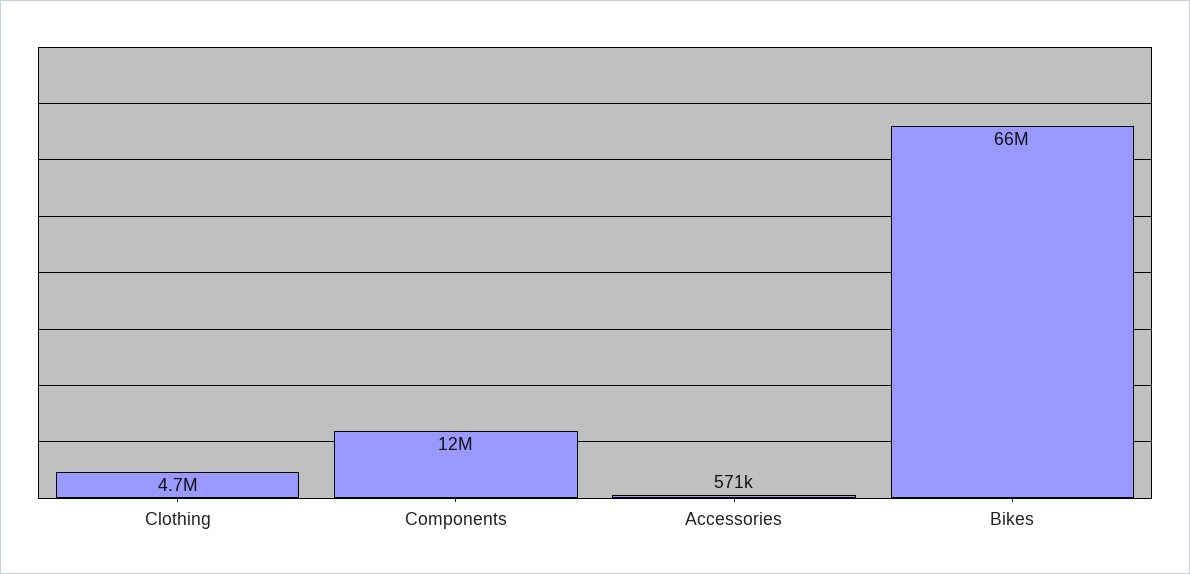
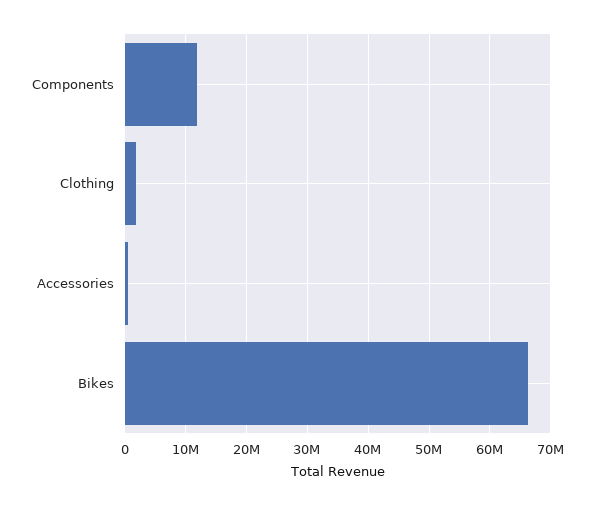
  {
-   "Clothing": 4700000,
+   "Clothing": 2000000,
    "Components": 12000000,
    "Accessories": 571000,
    "Bikes": 66000000
  }

